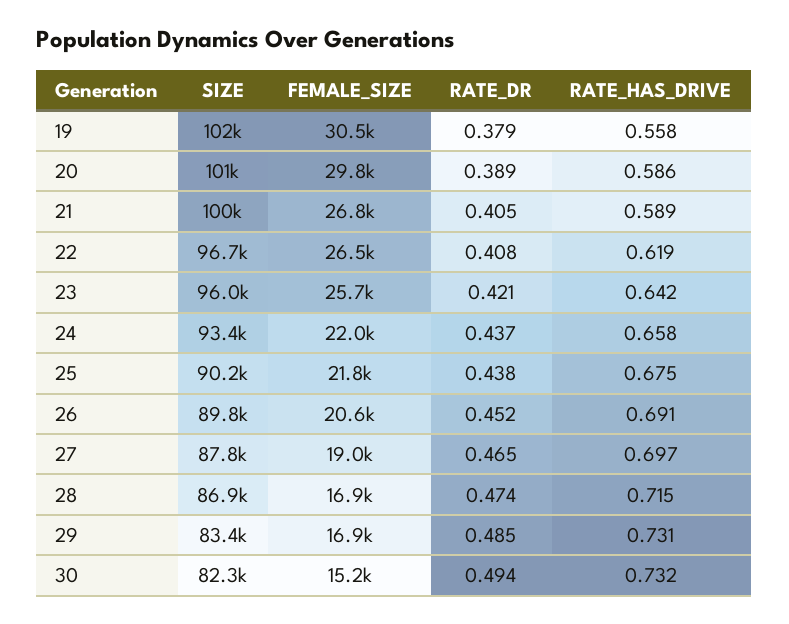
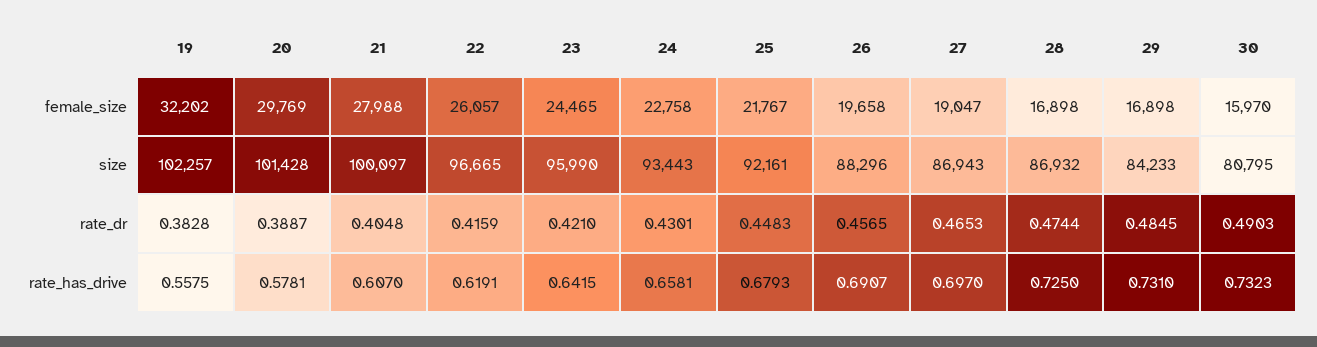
  {
    "SIZE": {
      "19": 102257,
      "20": 101428,
      "21": 100097,
      "22": 96665,
      "23": 95990,
      "24": 93443,
-     "25": 90200,
+     "25": 92161,
-     "26": 89800,
+     "26": 88296,
-     "27": 87800,
+     "27": 86943,
      "28": 86932,
-     "29": 83400,
+     "29": 84233,
-     "30": 82300
+     "30": 80795
    },
    "FEMALE_SIZE": {
-     "19": 30500,
+     "19": 32202,
      "20": 29769,
-     "21": 26800,
+     "21": 27988,
-     "22": 26500,
+     "22": 26057,
-     "23": 25700,
+     "23": 24465,
-     "24": 22000,
+     "24": 22758,
      "25": 21767,
-     "26": 20600,
+     "26": 19658,
      "27": 19047,
      "28": 16898,
      "29": 16898,
-     "30": 15200
+     "30": 15970
    },
    "RATE_DR": {
-     "19": 0.379,
+     "19": 0.3828,
      "20": 0.3887,
      "21": 0.4048,
-     "22": 0.408,
+     "22": 0.4159,
      "23": 0.421,
-     "24": 0.437,
+     "24": 0.4301,
-     "25": 0.438,
+     "25": 0.4483,
-     "26": 0.452,
+     "26": 0.4565,
      "27": 0.4653,
      "28": 0.4744,
      "29": 0.4845,
-     "30": 0.494
+     "30": 0.4903
    },
    "RATE_HAS_DRIVE": {
      "19": 0.5575,
-     "20": 0.586,
+     "20": 0.5781,
-     "21": 0.589,
+     "21": 0.607,
      "22": 0.6191,
      "23": 0.6415,
      "24": 0.6581,
-     "25": 0.675,
+     "25": 0.6793,
      "26": 0.6907,
      "27": 0.697,
-     "28": 0.715,
+     "28": 0.725,
      "29": 0.731,
      "30": 0.7323
    }
  }

